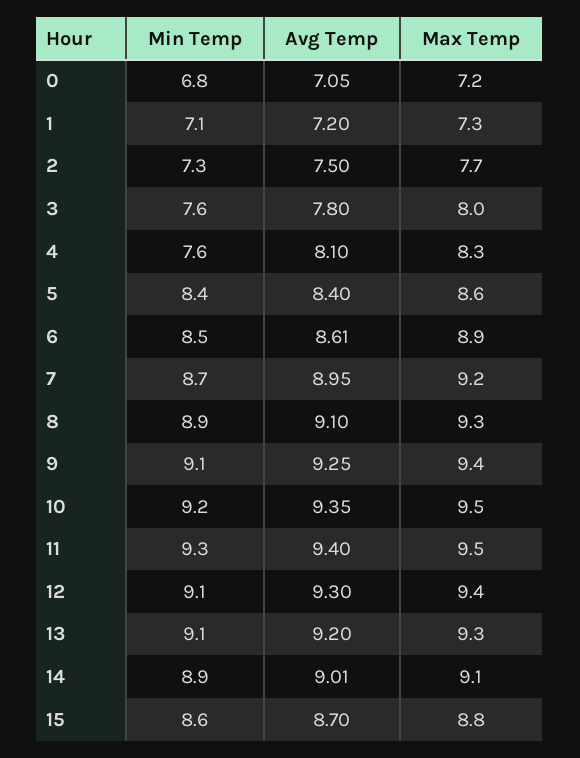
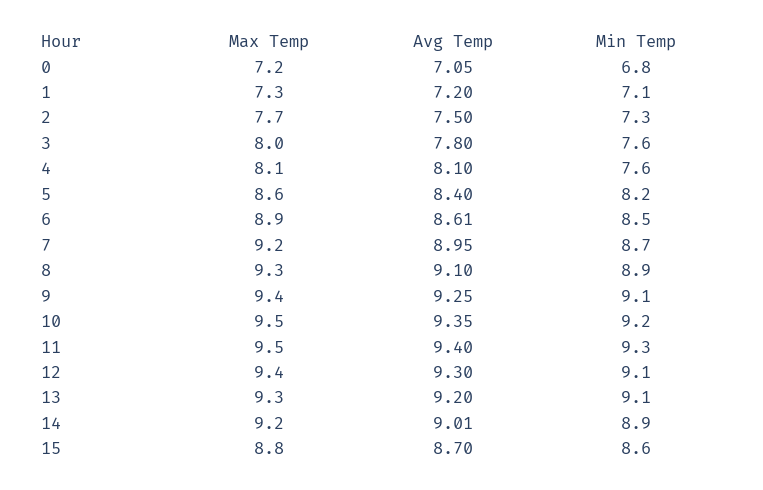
  {
    "Min Temp": {
      "0": 6.8,
      "1": 7.1,
      "2": 7.3,
      "3": 7.6,
      "4": 7.6,
-     "5": 8.4,
+     "5": 8.2,
      "6": 8.5,
      "7": 8.7,
      "8": 8.9,
      "9": 9.1,
      "10": 9.2,
      "11": 9.3,
      "12": 9.1,
      "13": 9.1,
      "14": 8.9,
      "15": 8.6
    },
    "Avg Temp": {
      "0": 7.05,
      "1": 7.2,
      "2": 7.5,
      "3": 7.8,
      "4": 8.1,
      "5": 8.4,
      "6": 8.61,
      "7": 8.95,
      "8": 9.1,
      "9": 9.25,
      "10": 9.35,
      "11": 9.4,
      "12": 9.3,
      "13": 9.2,
      "14": 9.01,
      "15": 8.7
    },
    "Max Temp": {
      "0": 7.2,
      "1": 7.3,
      "2": 7.7,
      "3": 8,
-     "4": 8.3,
+     "4": 8.1,
      "5": 8.6,
      "6": 8.9,
      "7": 9.2,
      "8": 9.3,
      "9": 9.4,
      "10": 9.5,
      "11": 9.5,
      "12": 9.4,
      "13": 9.3,
-     "14": 9.1,
+     "14": 9.2,
      "15": 8.8
    }
  }

